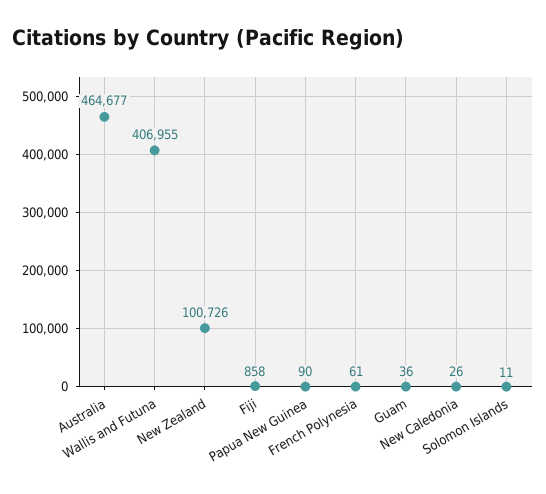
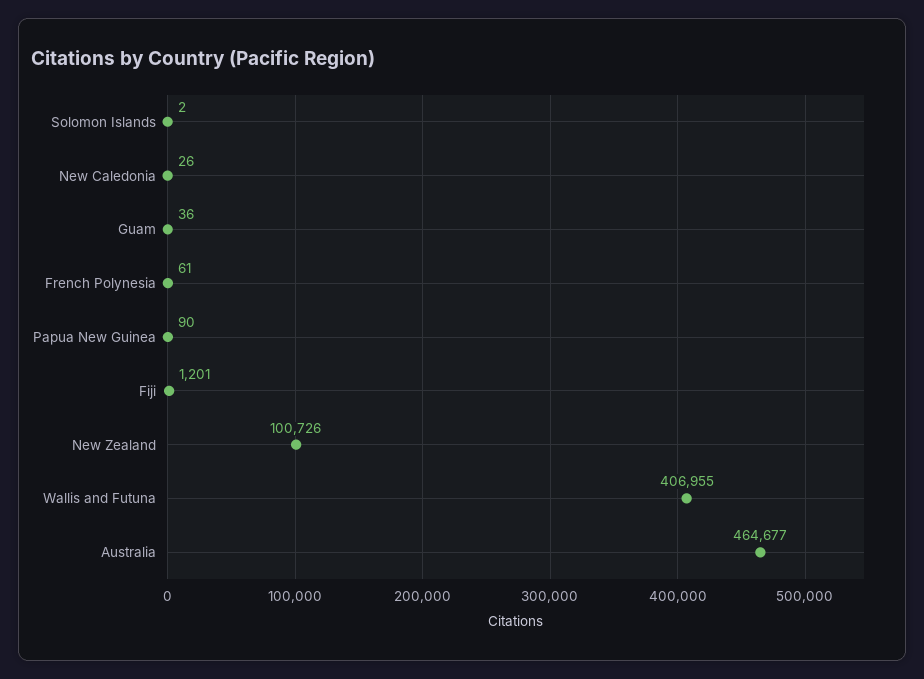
  {
    "Australia": 464677,
    "Wallis and Futuna": 406955,
    "New Zealand": 100726,
-   "Fiji": 858,
+   "Fiji": 1201,
    "Papua New Guinea": 90,
    "French Polynesia": 61,
    "Guam": 36,
    "New Caledonia": 26,
-   "Solomon Islands": 11
+   "Solomon Islands": 2
  }

